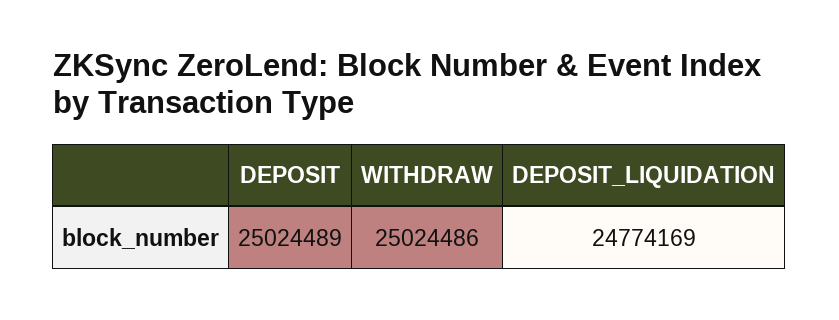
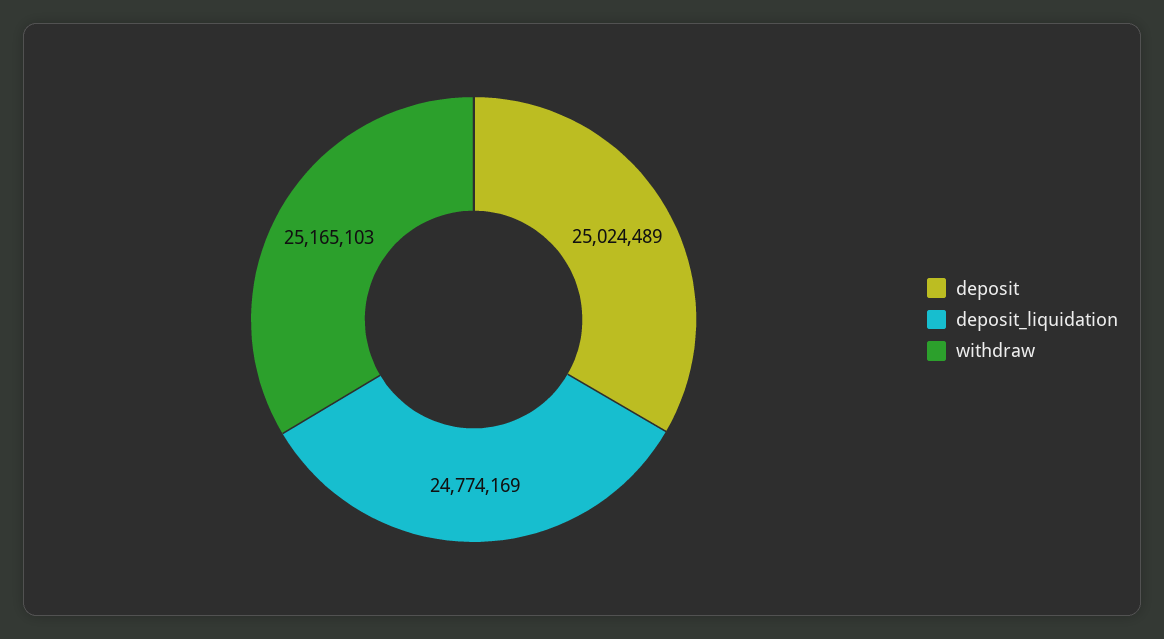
  {
    "DEPOSIT": 25024489,
-   "WITHDRAW": 25024486,
+   "WITHDRAW": 25165103,
    "DEPOSIT_LIQUIDATION": 24774169
  }

